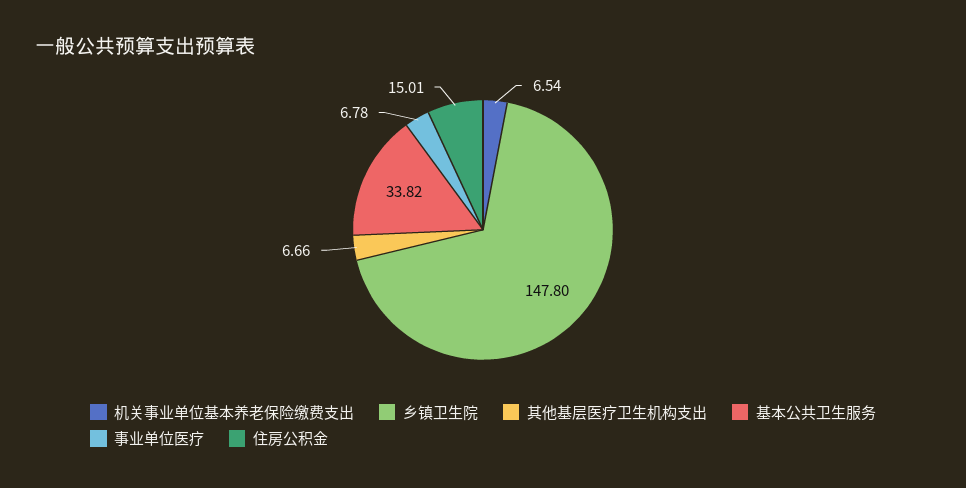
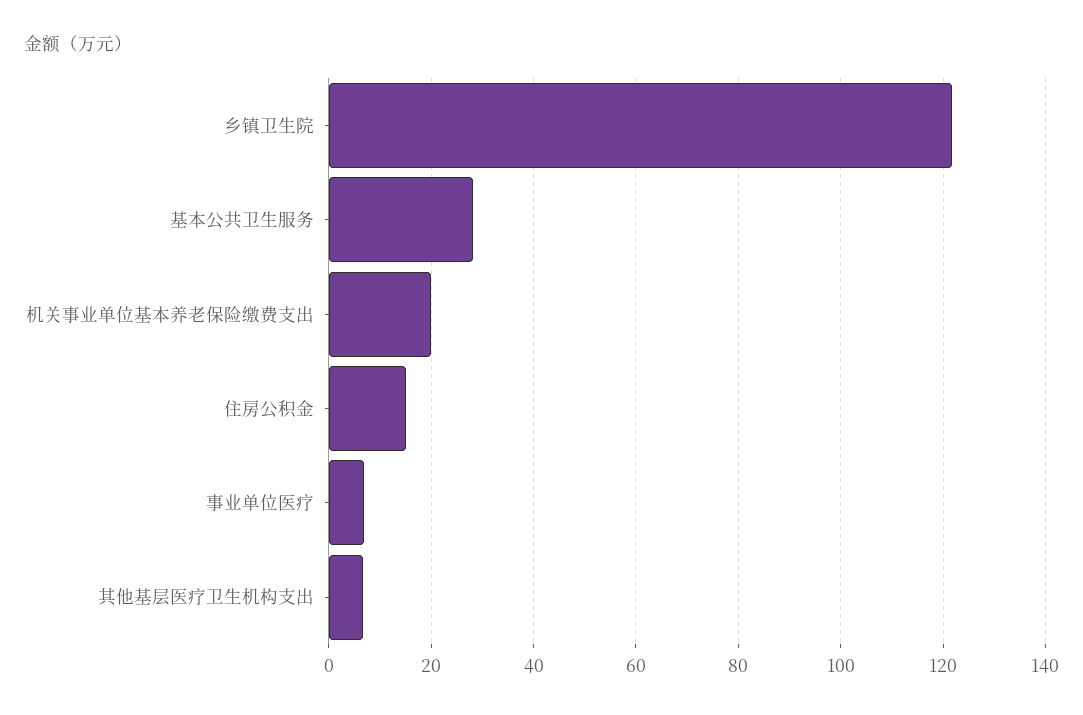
  {
-   "机关事业单位基本养老保险缴费支出": 6.54,
+   "机关事业单位基本养老保险缴费支出": 20,
-   "乡镇卫生院": 147.8,
+   "乡镇卫生院": 122,
    "其他基层医疗卫生机构支出": 6.66,
-   "基本公共卫生服务": 33.82,
+   "基本公共卫生服务": 28,
    "事业单位医疗": 6.78,
    "住房公积金": 15.01
  }

